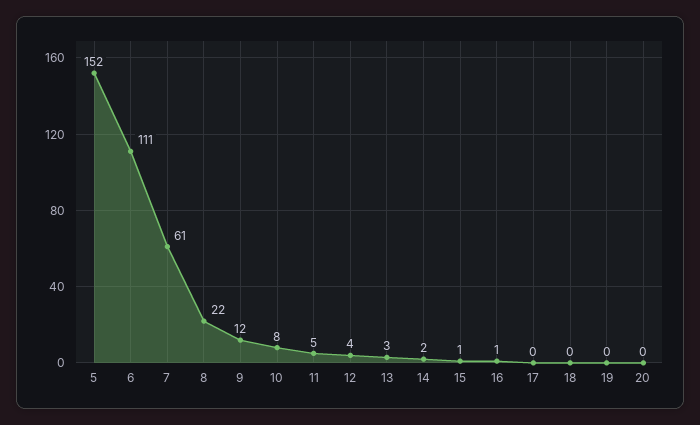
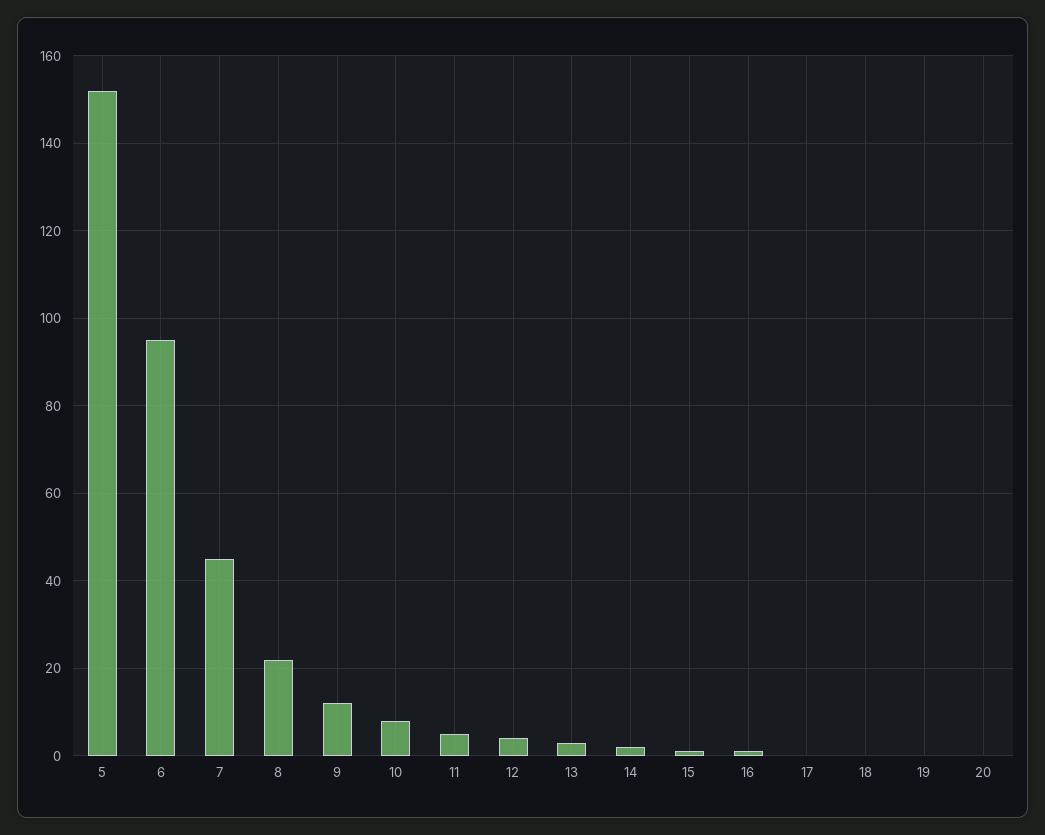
  {
    "5": 152,
-   "6": 111,
+   "6": 95,
-   "7": 61,
+   "7": 45,
    "8": 22,
    "9": 12,
    "10": 8,
    "11": 5,
    "12": 4,
    "13": 3,
    "14": 2,
    "15": 1,
    "16": 1,
    "17": 0,
    "18": 0,
    "19": 0,
    "20": 0
  }

